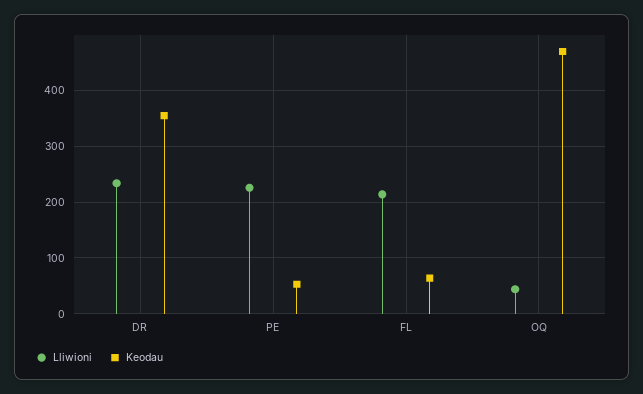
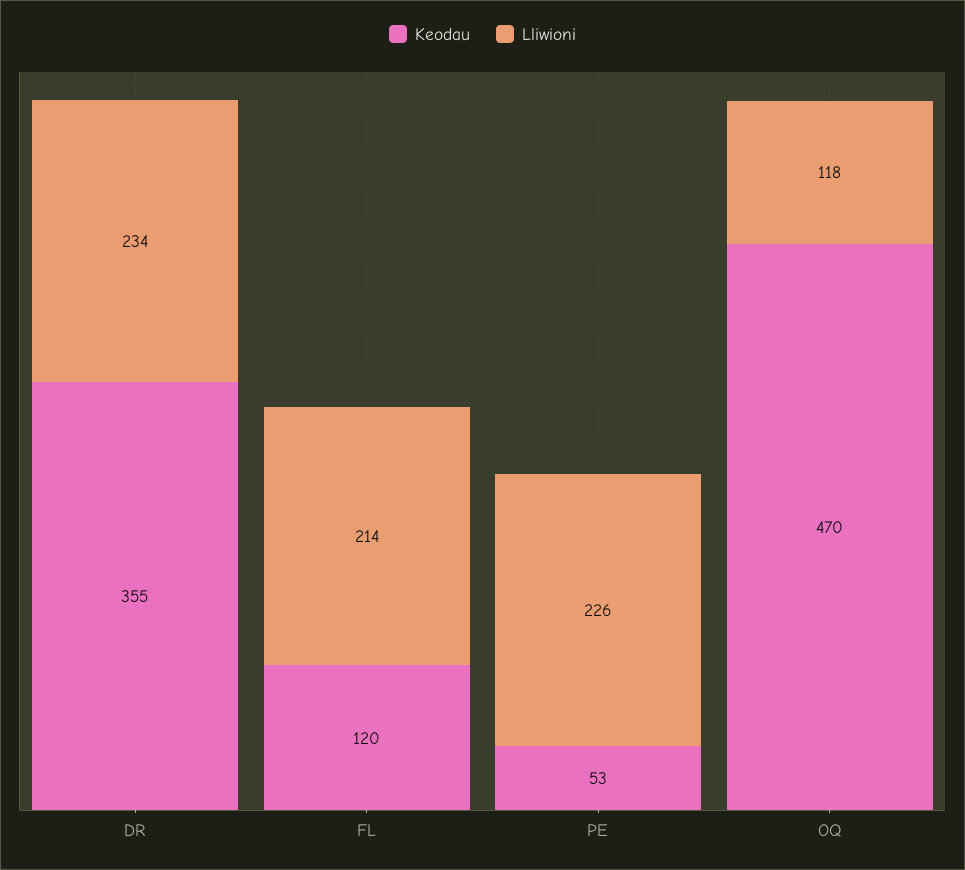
  {
    "Lliwioni": {
      "DR": 234,
      "PE": 226,
      "FL": 214,
-     "OQ": 40
+     "OQ": 118
    },
    "Keodau": {
      "DR": 355,
      "PE": 53,
-     "FL": 60,
+     "FL": 120,
      "OQ": 470
    }
  }

